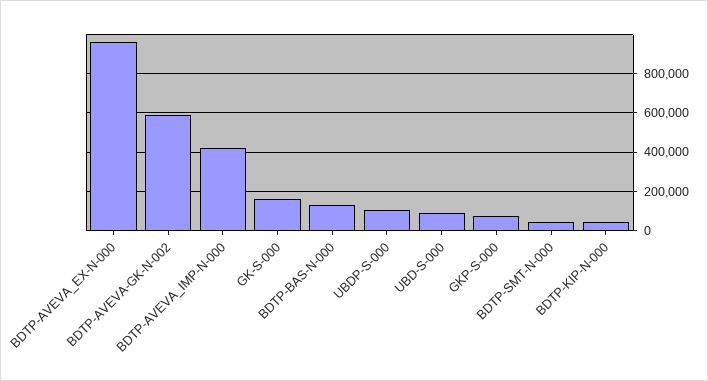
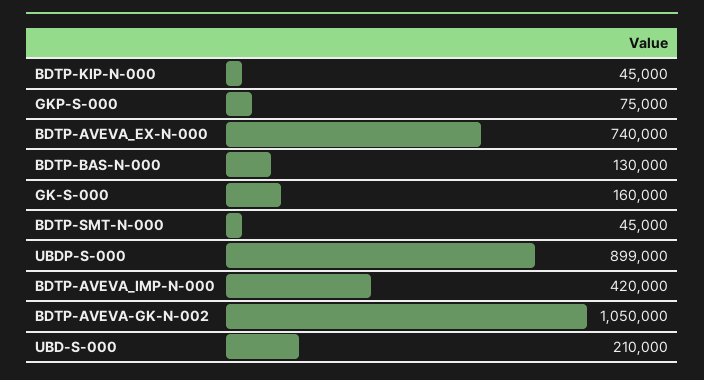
  {
-   "BDTP-AVEVA_EX-N-000": 950000,
+   "BDTP-AVEVA_EX-N-000": 740000,
-   "BDTP-AVEVA-GK-N-002": 600000,
+   "BDTP-AVEVA-GK-N-002": 1050000,
    "BDTP-AVEVA_IMP-N-000": 420000,
    "GK-S-000": 160000,
    "BDTP-BAS-N-000": 130000,
-   "UBDP-S-000": 100000,
+   "UBDP-S-000": 899000,
-   "UBD-S-000": 100000,
+   "UBD-S-000": 210000,
    "GKP-S-000": 75000,
    "BDTP-SMT-N-000": 45000,
    "BDTP-KIP-N-000": 45000
  }

